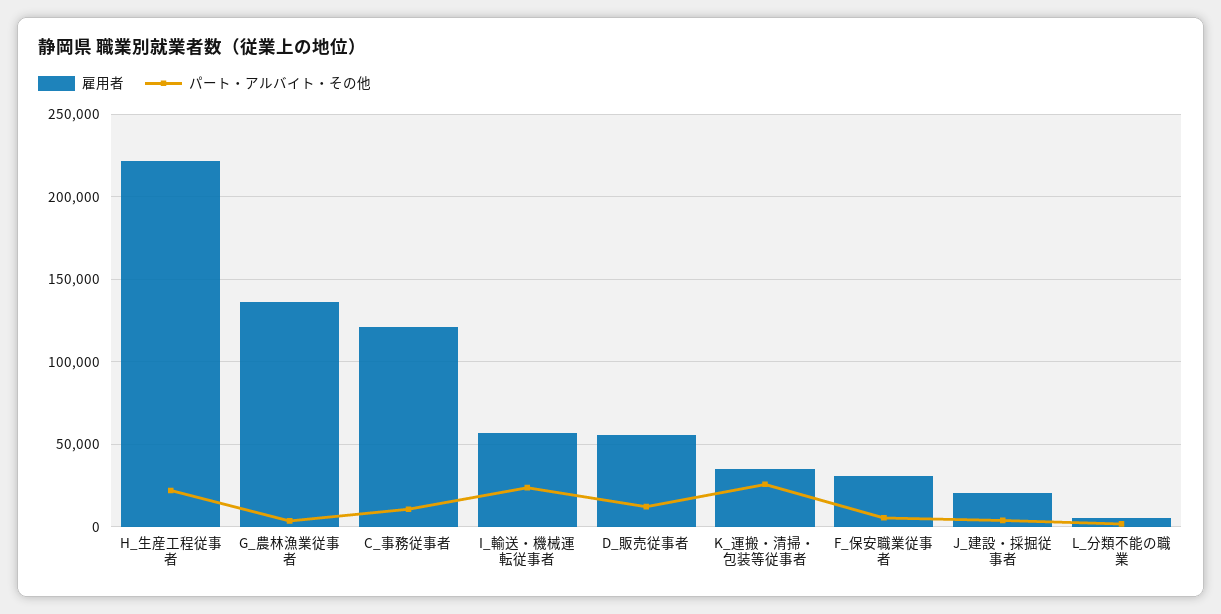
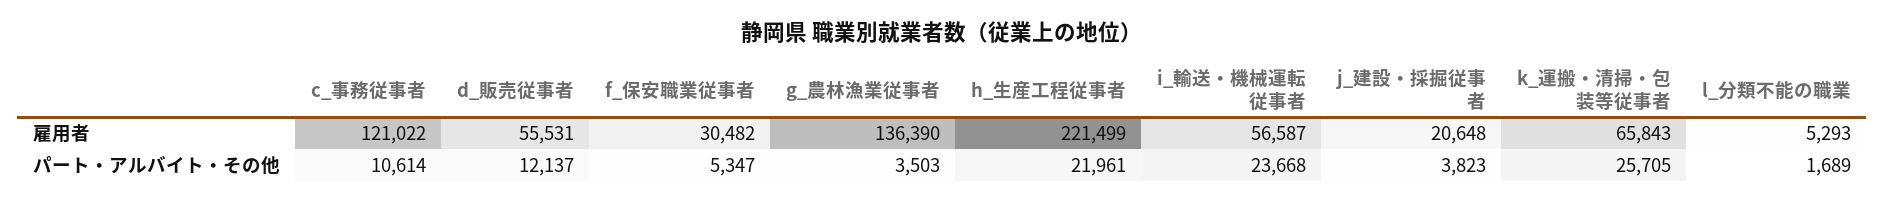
  {
    "雇用者": {
      "H_生産工程従事者": 221499,
      "G_農林漁業従事者": 136390,
      "C_事務従事者": 121022,
      "I_輸送・機械運転従事者": 56587,
      "D_販売従事者": 55531,
-     "K_運搬・清掃・包装等従事者": 35000,
+     "K_運搬・清掃・包装等従事者": 65843,
      "F_保安職業従事者": 30482,
      "J_建設・採掘従事者": 20648,
      "L_分類不能の職業": 5293
    },
    "パート・アルバイト・その他": {
      "H_生産工程従事者": 21961,
      "G_農林漁業従事者": 3503,
      "C_事務従事者": 10614,
      "I_輸送・機械運転従事者": 23668,
      "D_販売従事者": 12137,
      "K_運搬・清掃・包装等従事者": 25705,
      "F_保安職業従事者": 5347,
      "J_建設・採掘従事者": 3823,
      "L_分類不能の職業": 1689
    }
  }

